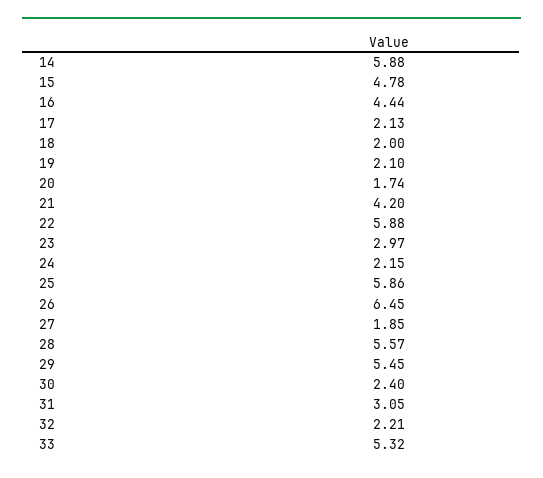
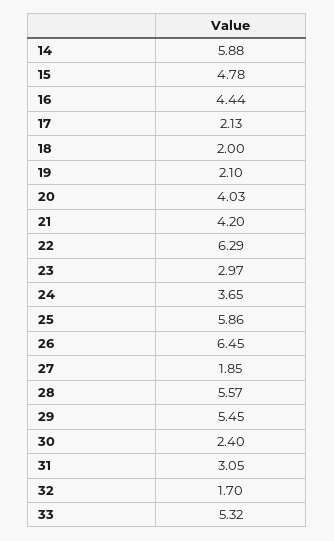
  {
    "14": 5.88,
    "15": 4.78,
    "16": 4.44,
    "17": 2.13,
    "18": 2,
    "19": 2.1,
-   "20": 1.74,
+   "20": 4.03,
    "21": 4.2,
-   "22": 5.88,
+   "22": 6.29,
    "23": 2.97,
-   "24": 2.15,
+   "24": 3.65,
    "25": 5.86,
    "26": 6.45,
    "27": 1.85,
    "28": 5.57,
    "29": 5.45,
    "30": 2.4,
    "31": 3.05,
-   "32": 2.21,
+   "32": 1.7,
    "33": 5.32
  }

